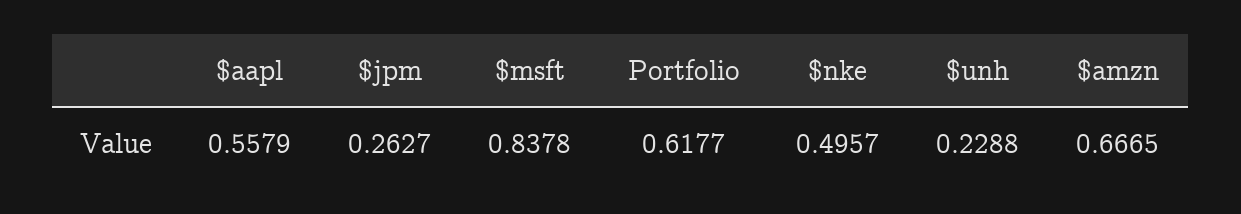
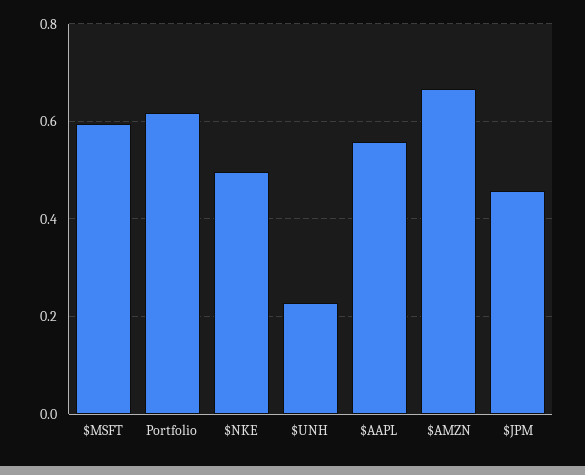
  {
    "$aapl": 0.5579,
-   "$jpm": 0.2627,
+   "$jpm": 0.46,
-   "$msft": 0.8378,
+   "$msft": 0.6,
    "Portfolio": 0.6177,
    "$nke": 0.4957,
    "$unh": 0.2288,
    "$amzn": 0.6665
  }

